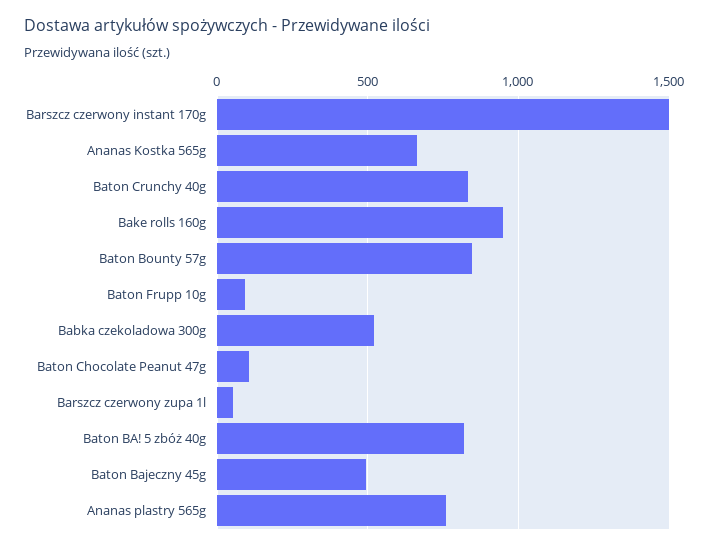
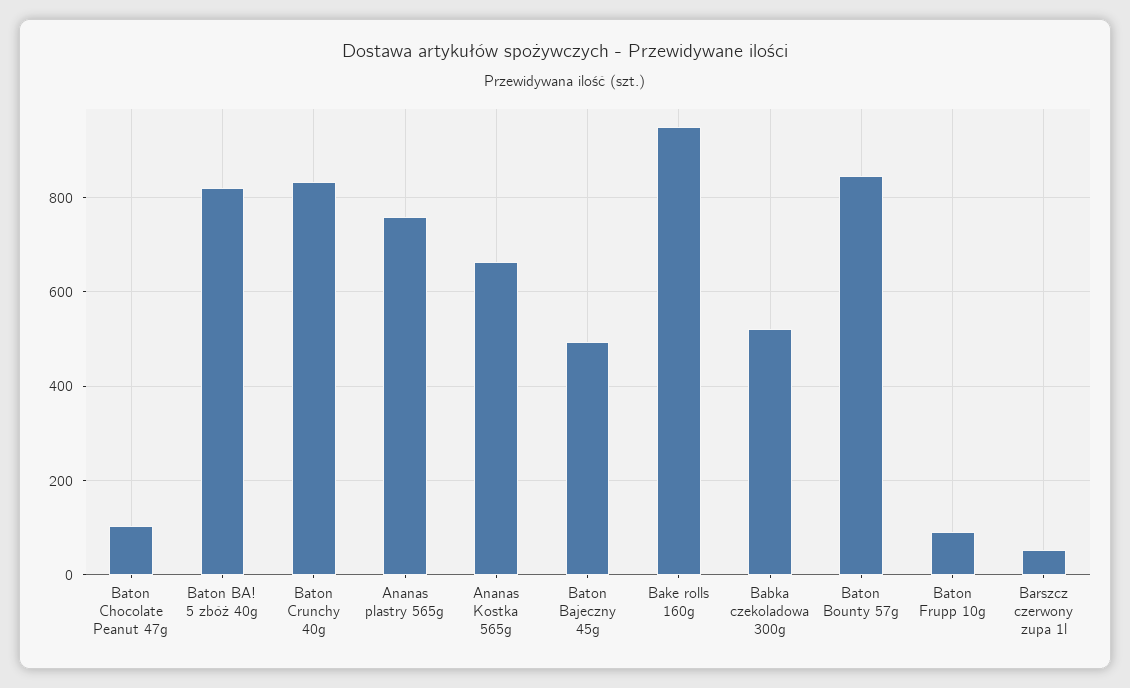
  {
-   "Barszcz czerwony instant 170g": 1500,
    "Ananas Kostka 565g": 660,
    "Baton Crunchy 40g": 840,
    "Bake rolls 160g": 940,
    "Baton Bounty 57g": 840,
    "Baton Frupp 10g": 100,
    "Babka czekoladowa 300g": 520,
    "Baton Chocolate Peanut 47g": 100,
    "Barszcz czerwony zupa 1l": 60,
    "Baton BA! 5 zbóż 40g": 820,
    "Baton Bajeczny 45g": 500,
    "Ananas plastry 565g": 760
  }

